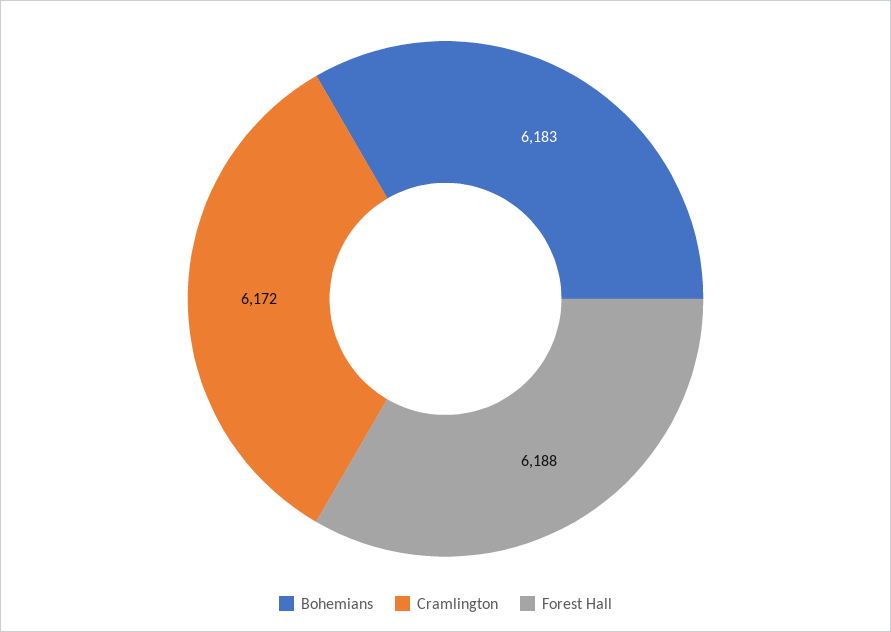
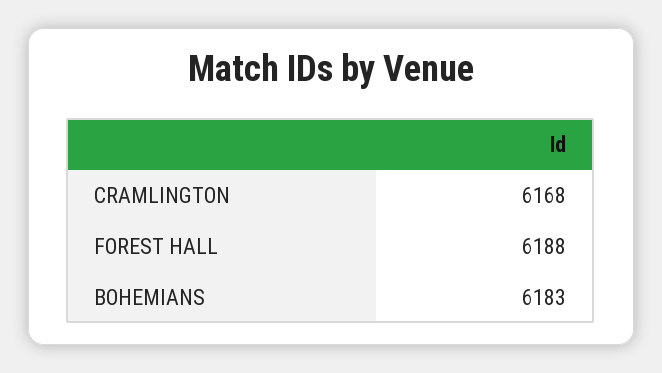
  {
    "Bohemians": 6183,
-   "Cramlington": 6172,
+   "Cramlington": 6168,
    "Forest Hall": 6188
  }

